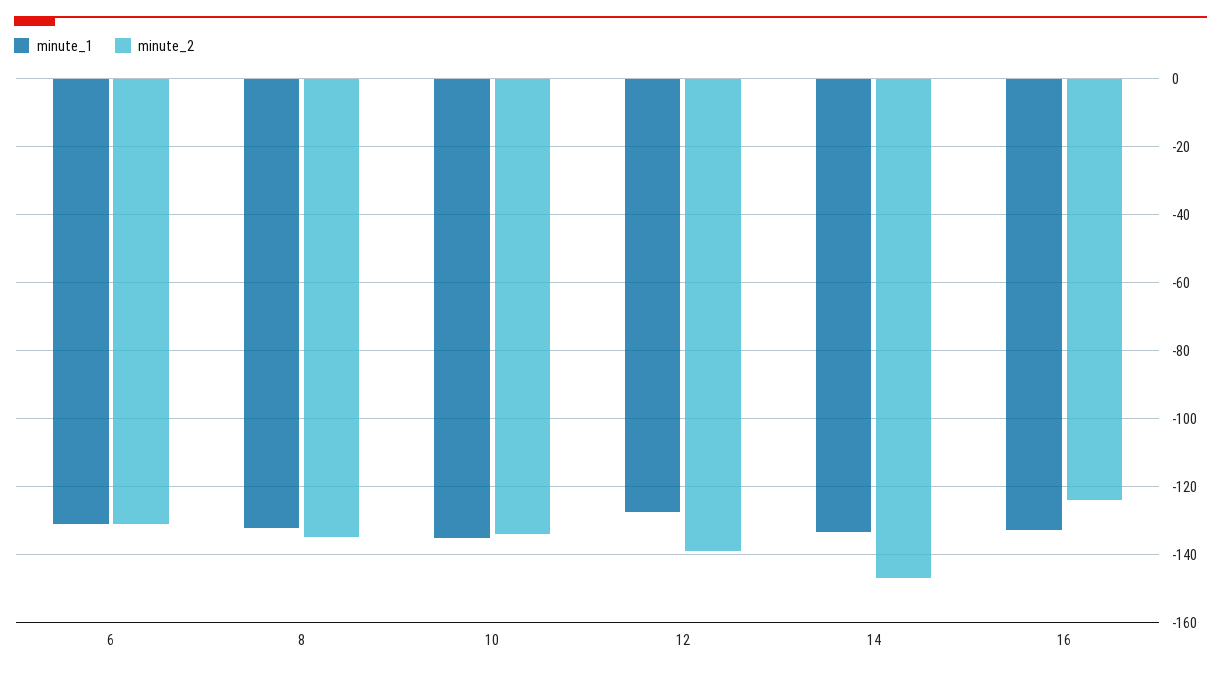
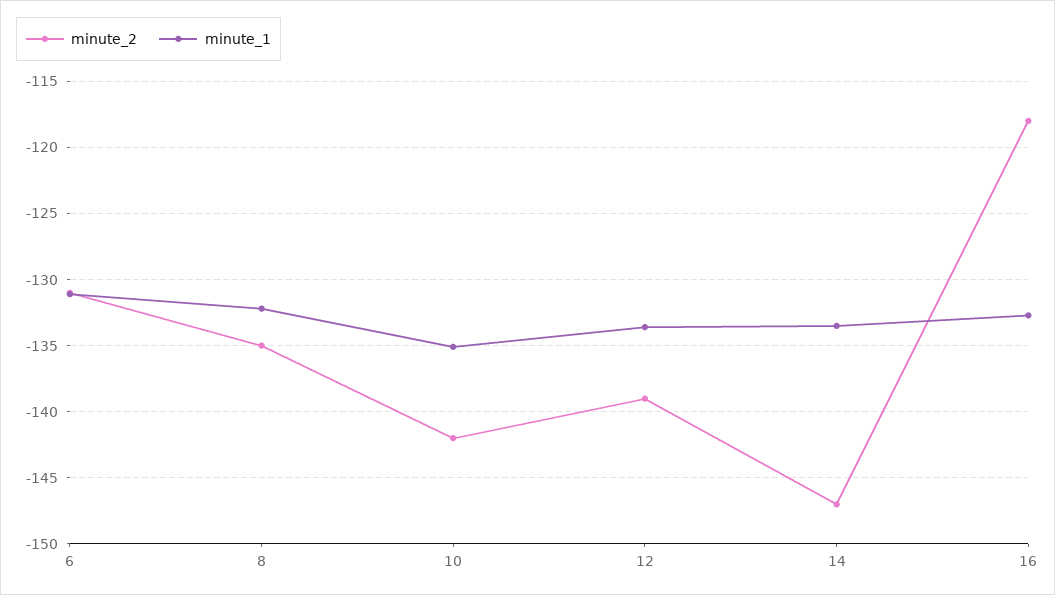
  {
    "minute_1": {
      "6": -131,
      "8": -132,
      "10": -135,
-     "12": -128,
+     "12": -133.5,
      "14": -133.5,
      "16": -132.5
    },
    "minute_2": {
      "6": -131,
      "8": -135,
-     "10": -134,
+     "10": -142,
      "12": -139,
      "14": -147,
-     "16": -124
+     "16": -118
    }
  }

